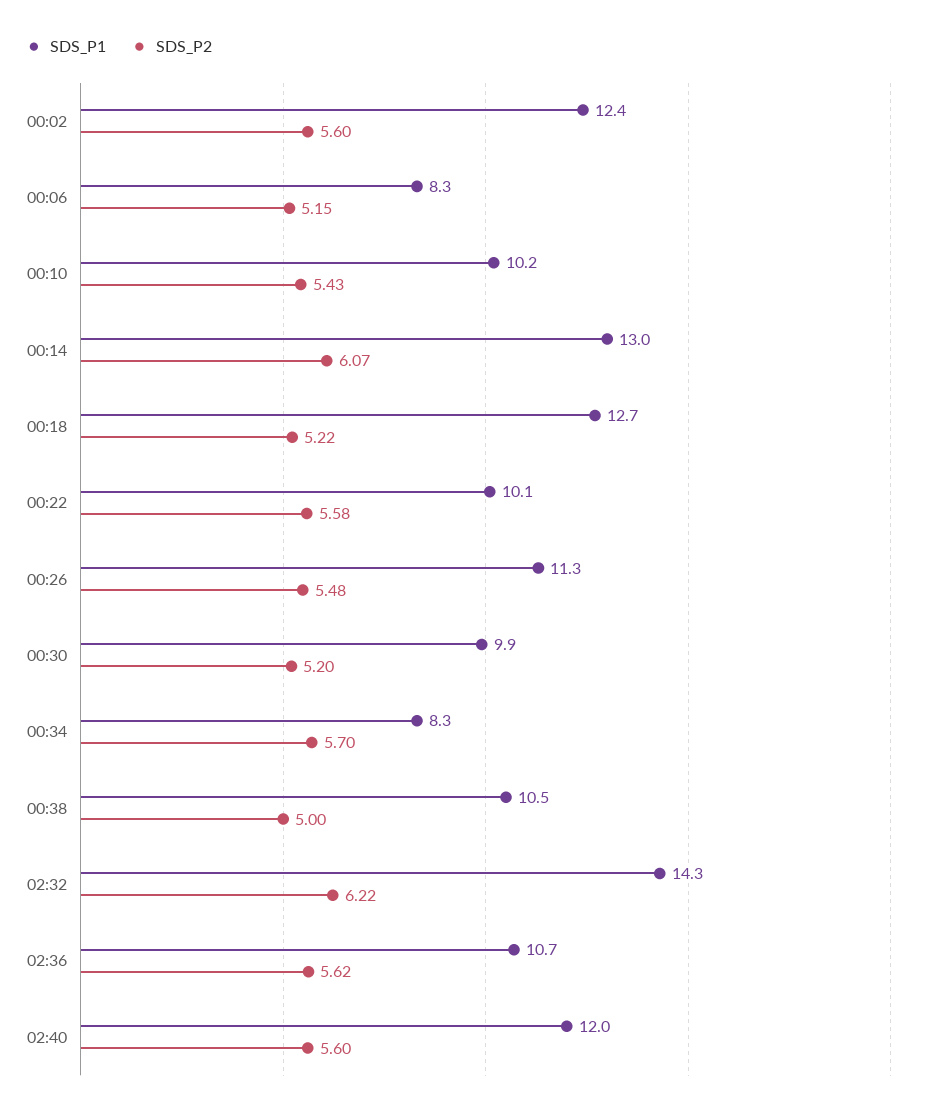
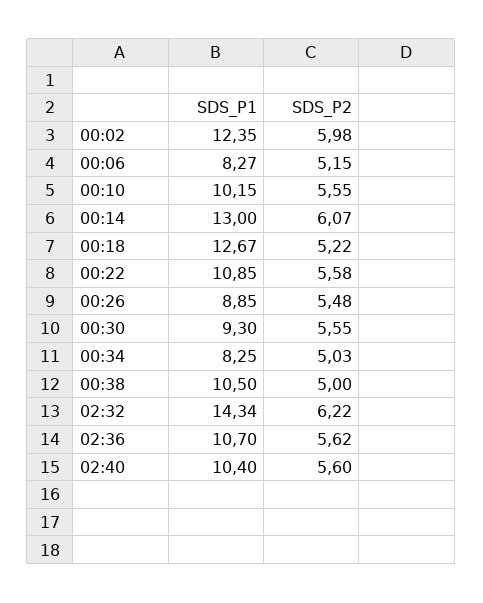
  {
    "SDS_P1": {
      "00:02": 12.35,
      "00:06": 8.27,
      "00:10": 10.15,
      "00:14": 13,
      "00:18": 12.67,
-     "00:22": 10.1,
+     "00:22": 10.85,
-     "00:26": 11.3,
+     "00:26": 8.85,
-     "00:30": 9.9,
+     "00:30": 9.3,
      "00:34": 8.25,
      "00:38": 10.5,
      "02:32": 14.34,
      "02:36": 10.7,
-     "02:40": 12
+     "02:40": 10.4
    },
    "SDS_P2": {
-     "00:02": 5.6,
+     "00:02": 5.98,
      "00:06": 5.15,
-     "00:10": 5.43,
+     "00:10": 5.55,
      "00:14": 6.07,
      "00:18": 5.22,
      "00:22": 5.58,
      "00:26": 5.48,
-     "00:30": 5.2,
+     "00:30": 5.55,
-     "00:34": 5.7,
+     "00:34": 5.03,
      "00:38": 5,
      "02:32": 6.22,
      "02:36": 5.62,
      "02:40": 5.6
    }
  }

